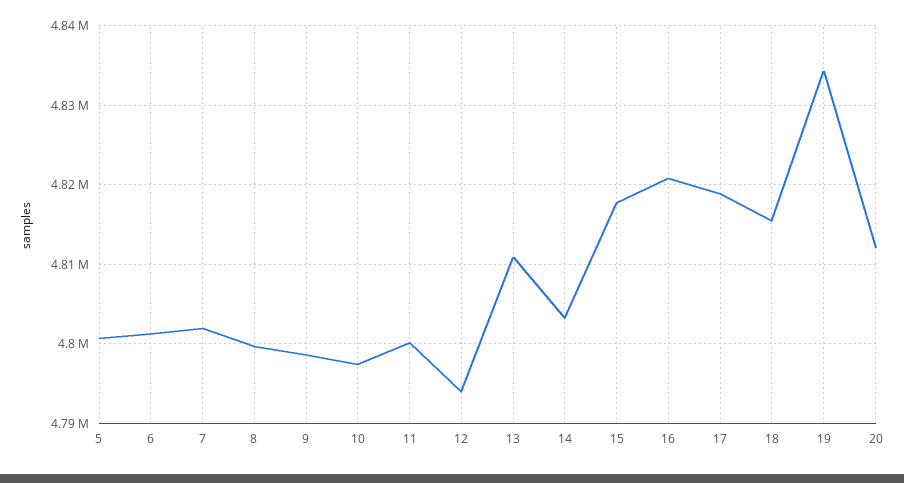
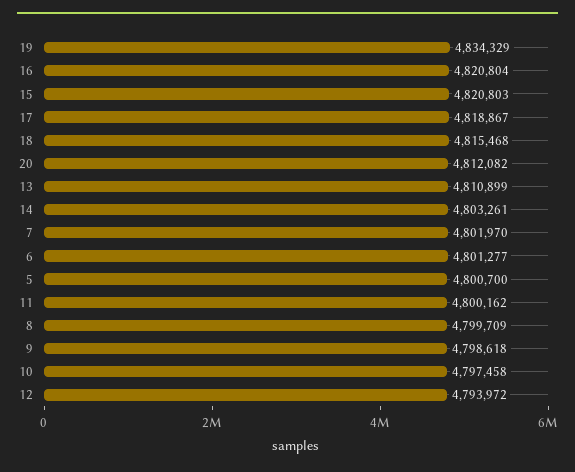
  {
    "5": 4800700,
    "6": 4801277,
    "7": 4801970,
    "8": 4799709,
    "9": 4798618,
    "10": 4797458,
    "11": 4800162,
    "12": 4793972,
    "13": 4810899,
    "14": 4803261,
-   "15": 4818000,
+   "15": 4820803,
    "16": 4820804,
    "17": 4818867,
    "18": 4815468,
    "19": 4834329,
    "20": 4812082
  }

